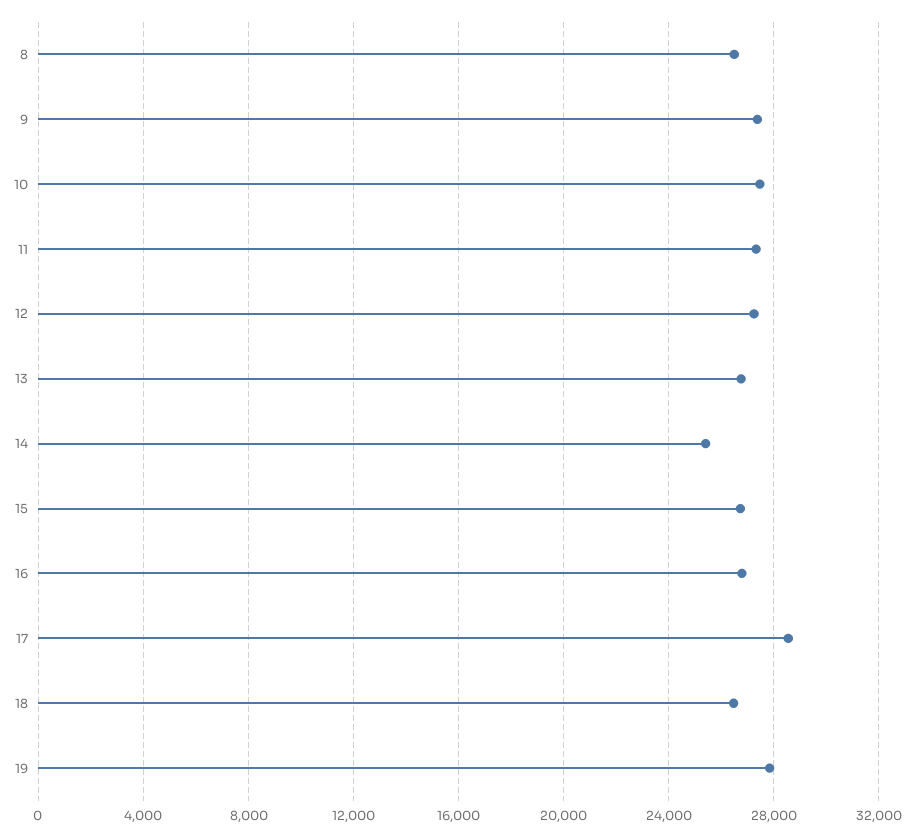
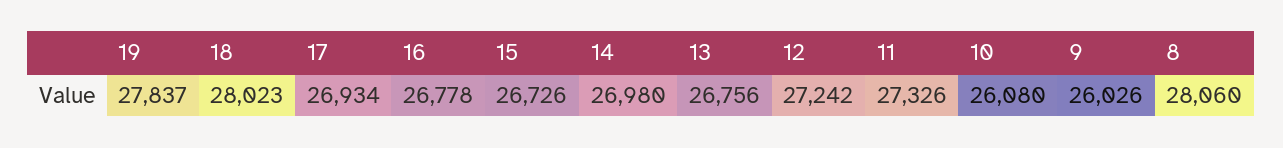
  {
-   "8": 26500,
+   "8": 28060,
-   "9": 27500,
+   "9": 26026,
-   "10": 27500,
+   "10": 26080,
    "11": 27326,
    "12": 27242,
    "13": 26756,
-   "14": 25500,
+   "14": 26980,
    "15": 26726,
    "16": 26778,
-   "17": 28500,
+   "17": 26934,
-   "18": 26500,
+   "18": 28023,
    "19": 27837
  }

